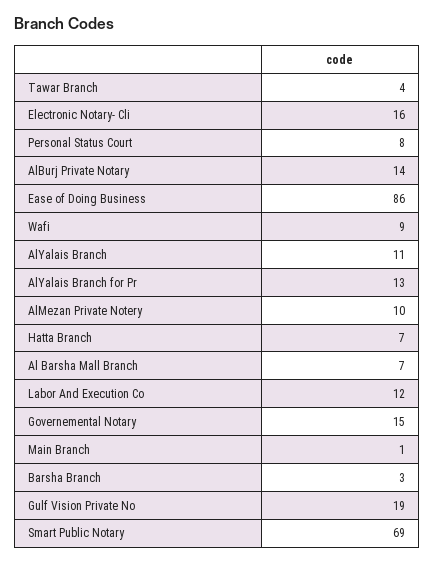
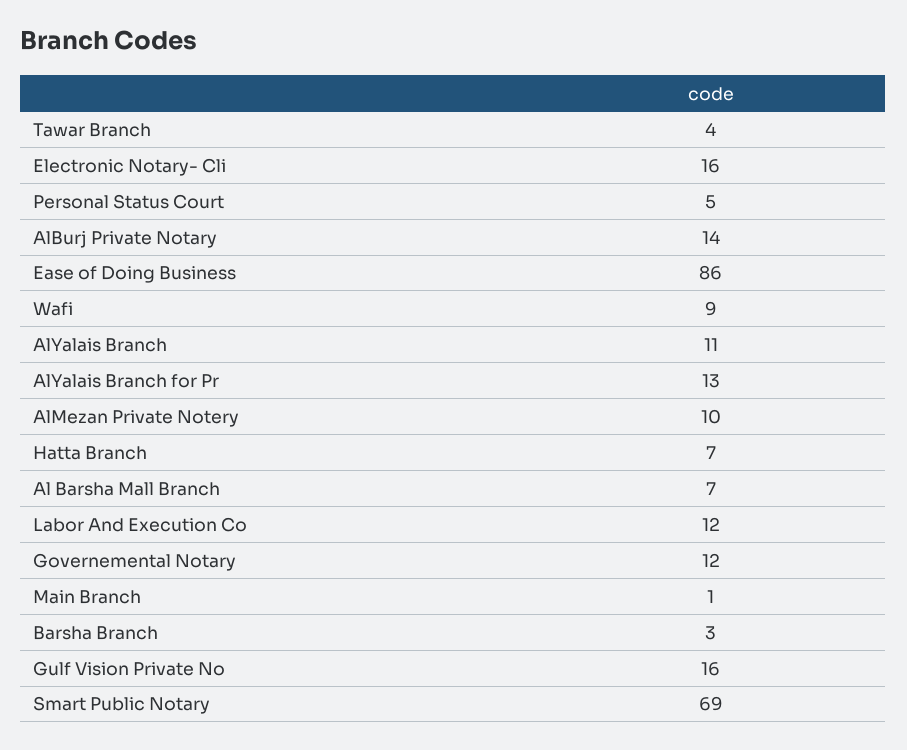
  {
    "Tawar Branch": 4,
    "Electronic Notary- Cli": 16,
-   "Personal Status Court": 8,
+   "Personal Status Court": 5,
    "AlBurj Private Notary": 14,
    "Ease of Doing Business": 86,
    "Wafi": 9,
    "AlYalais Branch": 11,
    "AlYalais Branch for Pr": 13,
    "AlMezan Private Notery": 10,
    "Hatta Branch": 7,
    "Al Barsha Mall Branch": 7,
    "Labor And Execution Co": 12,
-   "Governemental Notary": 15,
+   "Governemental Notary": 12,
    "Main Branch": 1,
    "Barsha Branch": 3,
-   "Gulf Vision Private No": 19,
+   "Gulf Vision Private No": 16,
    "Smart Public Notary": 69
  }

